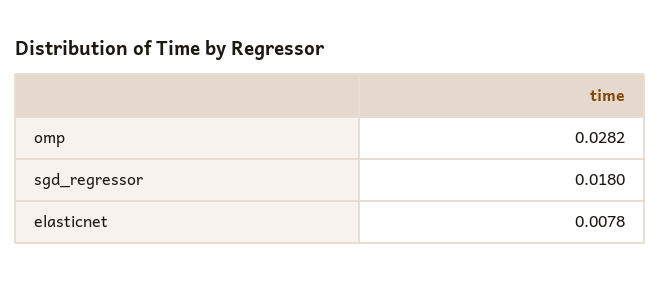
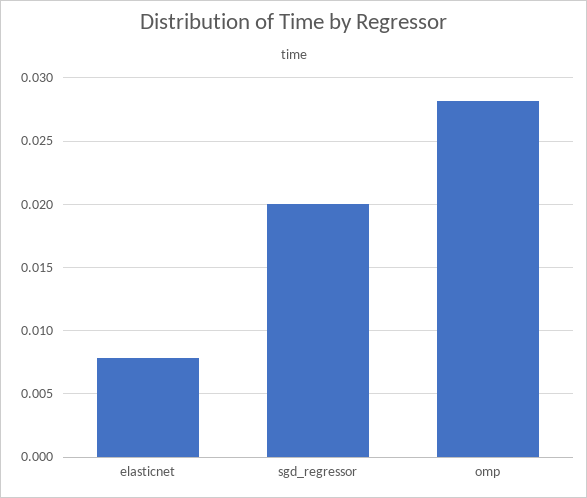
  {
    "omp": 0.0282,
-   "sgd_regressor": 0.018,
+   "sgd_regressor": 0.02,
    "elasticnet": 0.0078
  }

